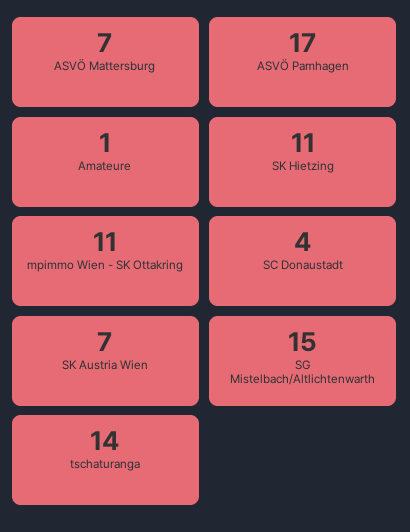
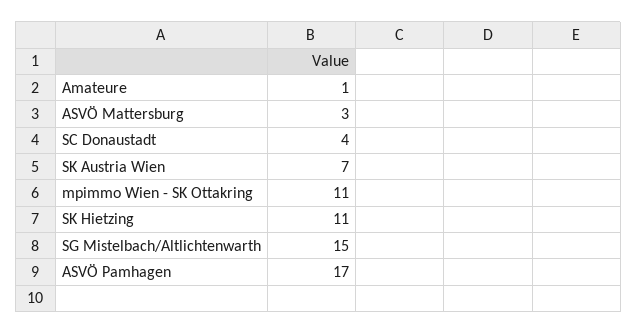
  {
-   "ASVÖ Mattersburg": 7,
+   "ASVÖ Mattersburg": 3,
    "ASVÖ Pamhagen": 17,
    "Amateure": 1,
    "SK Hietzing": 11,
    "mpimmo Wien - SK Ottakring": 11,
    "SC Donaustadt": 4,
    "SK Austria Wien": 7,
-   "SG Mistelbach/Altlichtenwarth": 15,
+   "SG Mistelbach/Altlichtenwarth": 15
-   "tschaturanga": 14
  }

